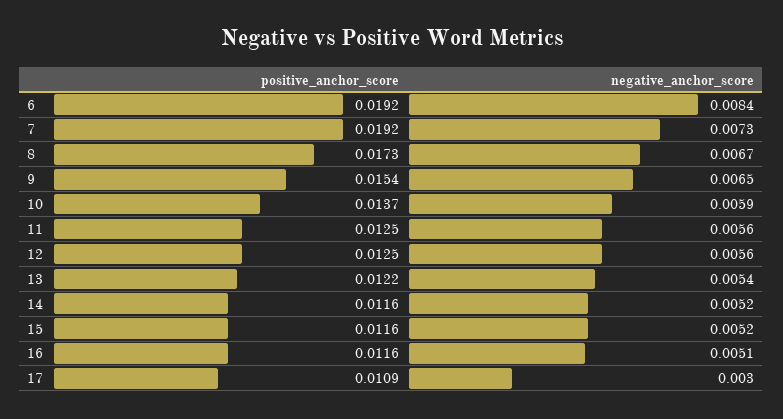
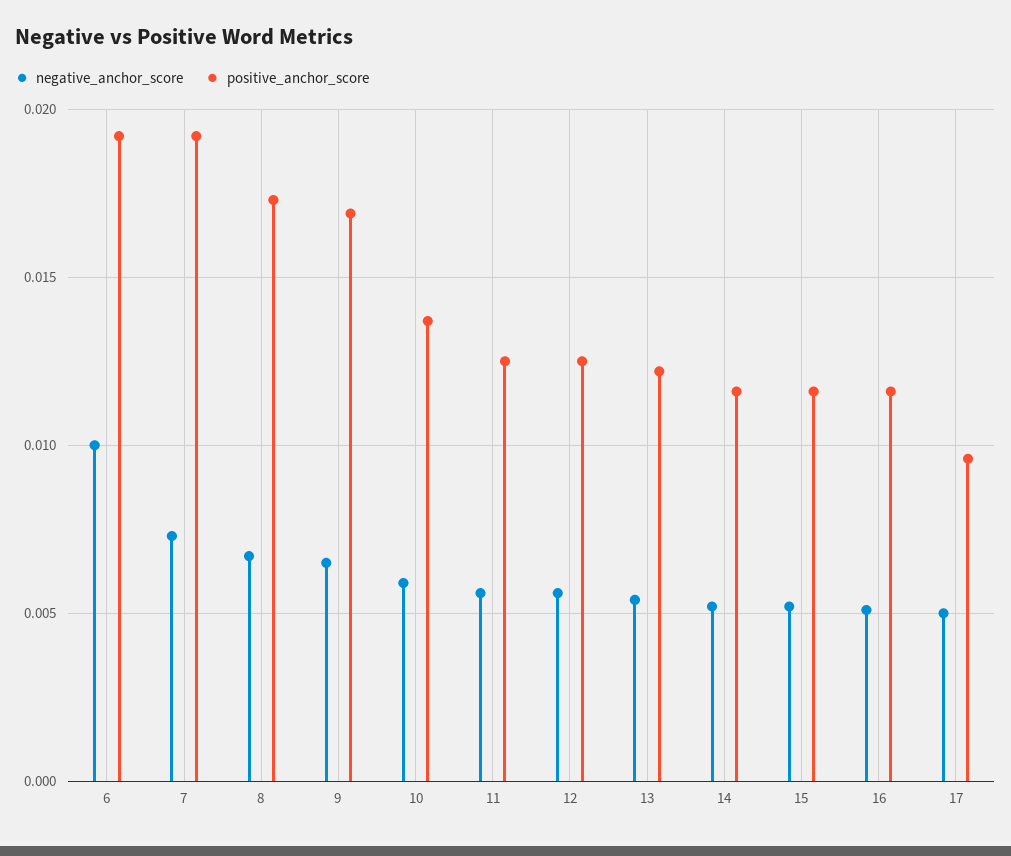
  {
    "positive_anchor_score": {
      "6": 0.0192,
      "7": 0.0192,
      "8": 0.0173,
-     "9": 0.0154,
+     "9": 0.017,
      "10": 0.0137,
      "11": 0.0125,
      "12": 0.0125,
      "13": 0.0122,
      "14": 0.0116,
      "15": 0.0116,
      "16": 0.0116,
-     "17": 0.0109
+     "17": 0.0095
    },
    "negative_anchor_score": {
-     "6": 0.0084,
+     "6": 0.01,
      "7": 0.0073,
      "8": 0.0067,
      "9": 0.0065,
      "10": 0.0059,
      "11": 0.0056,
      "12": 0.0056,
      "13": 0.0054,
      "14": 0.0052,
      "15": 0.0052,
      "16": 0.0051,
-     "17": 0.003
+     "17": 0.005
    }
  }

